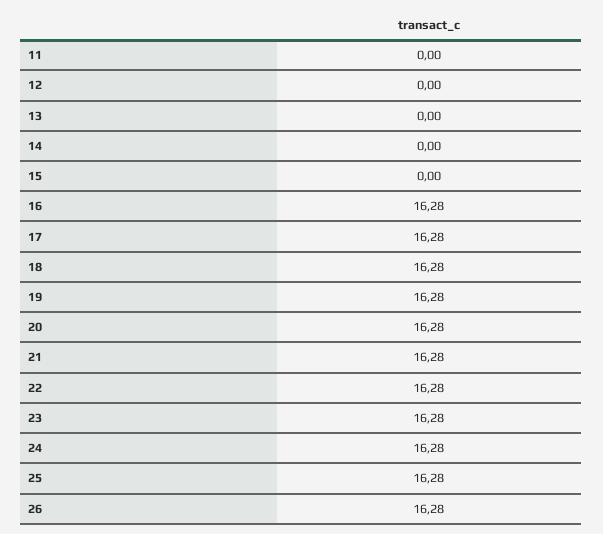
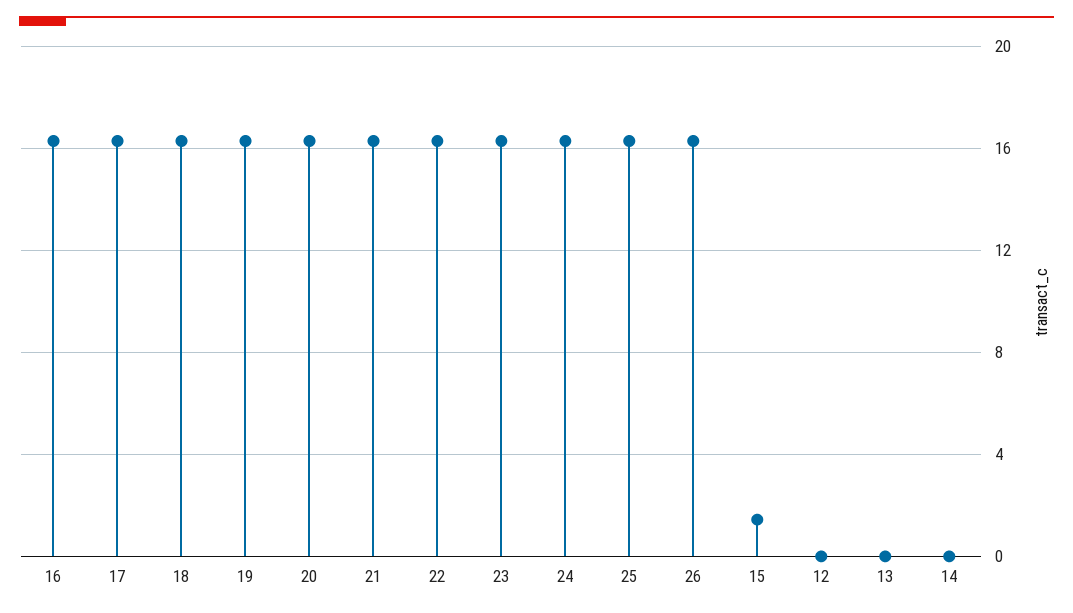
  {
-   "11": 0,
    "12": 0,
    "13": 0,
    "14": 0,
-   "15": 0,
+   "15": 1.5,
    "16": 16.28,
    "17": 16.28,
    "18": 16.28,
    "19": 16.28,
    "20": 16.28,
    "21": 16.28,
    "22": 16.28,
    "23": 16.28,
    "24": 16.28,
    "25": 16.28,
    "26": 16.28
  }

